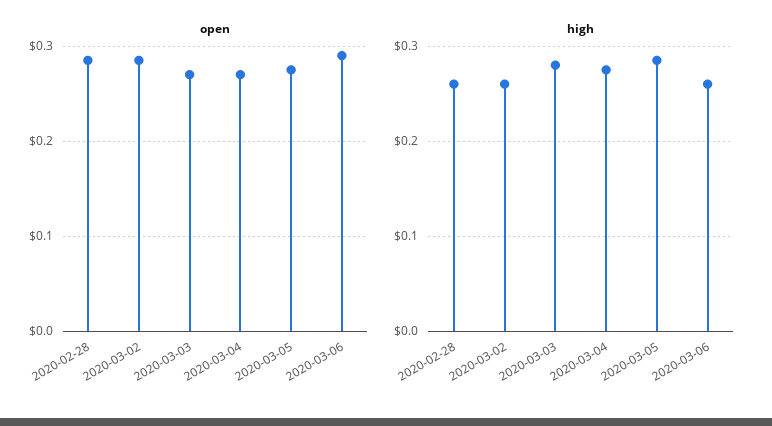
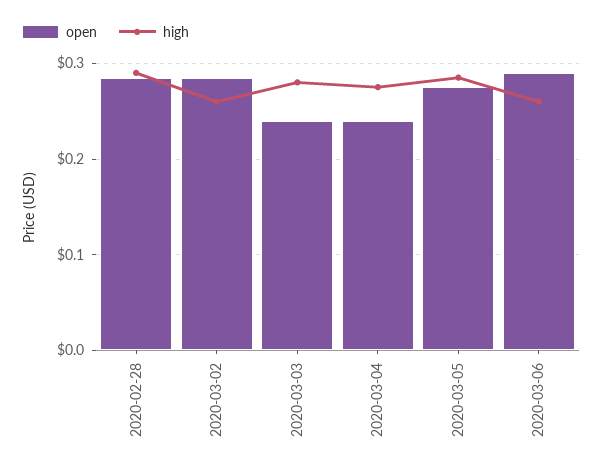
  {
    "open": {
      "2020-02-28": 0.29,
      "2020-03-02": 0.29,
-     "2020-03-03": 0.27,
+     "2020-03-03": 0.24,
-     "2020-03-04": 0.27,
+     "2020-03-04": 0.24,
      "2020-03-05": 0.28,
      "2020-03-06": 0.29
    },
    "high": {
-     "2020-02-28": 0.26,
+     "2020-02-28": 0.29,
      "2020-03-02": 0.26,
      "2020-03-03": 0.28,
      "2020-03-04": 0.28,
      "2020-03-05": 0.29,
      "2020-03-06": 0.26
    }
  }

